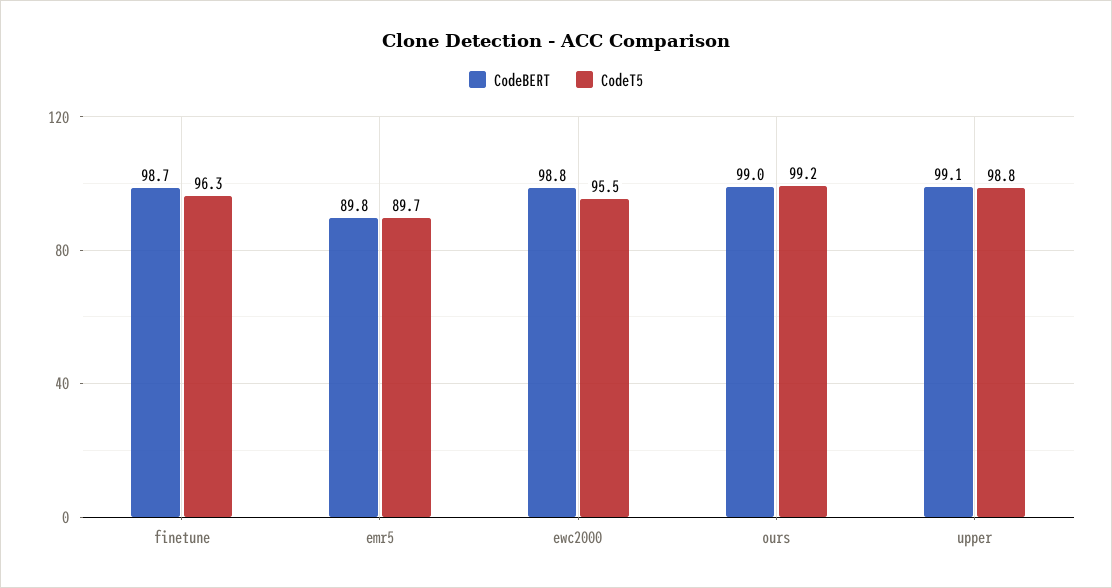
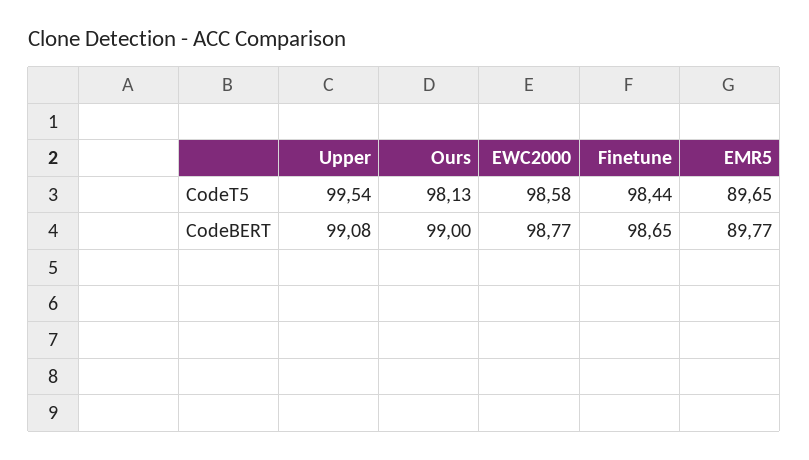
  {
    "CodeBERT": {
      "finetune": 98.65,
      "emr5": 89.77,
      "ewc2000": 98.77,
      "ours": 99,
      "upper": 99.08
    },
    "CodeT5": {
-     "finetune": 96.3,
+     "finetune": 98.44,
      "emr5": 89.65,
-     "ewc2000": 95.5,
+     "ewc2000": 98.58,
-     "ours": 99.2,
+     "ours": 98.13,
-     "upper": 98.8
+     "upper": 99.54
    }
  }

